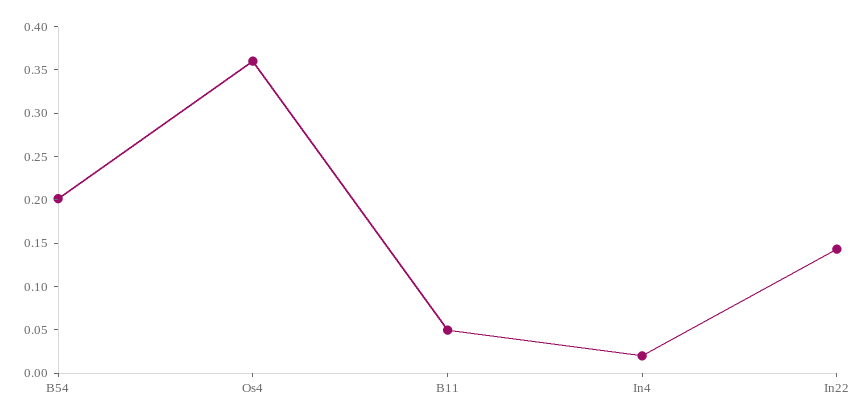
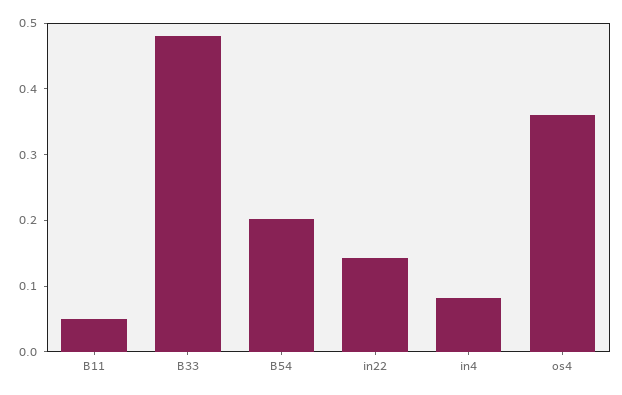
  {
    "B54": 0.2,
    "Os4": 0.36,
    "B11": 0.05,
-   "In4": 0.02,
+   "In4": 0.08,
-   "In22": 0.14
+   "In22": 0.14,
+   "B33": 0.48
  }

